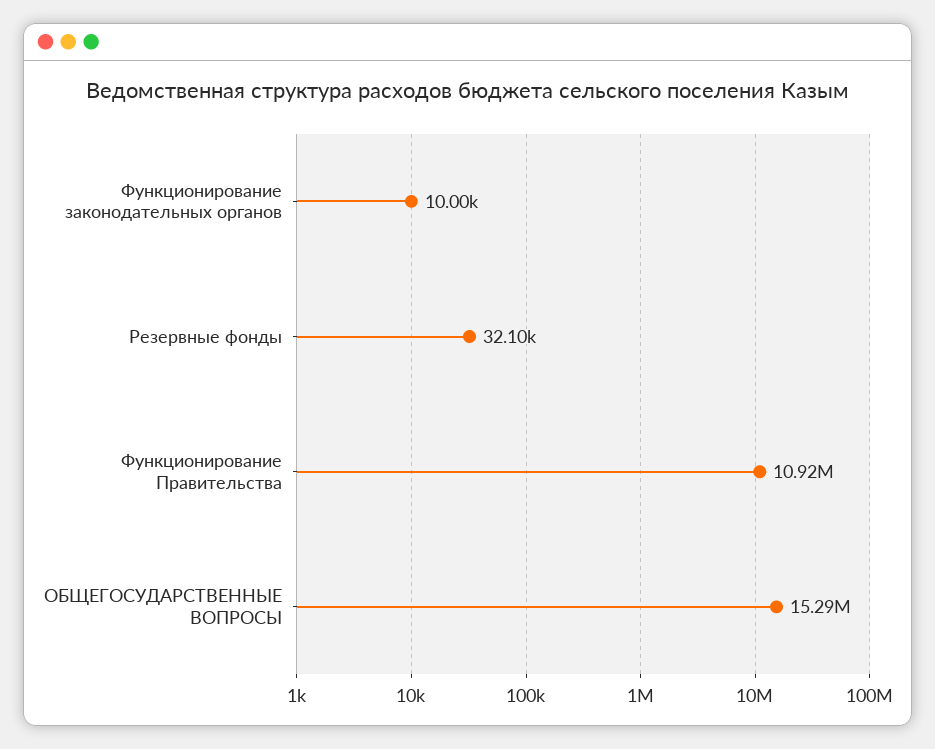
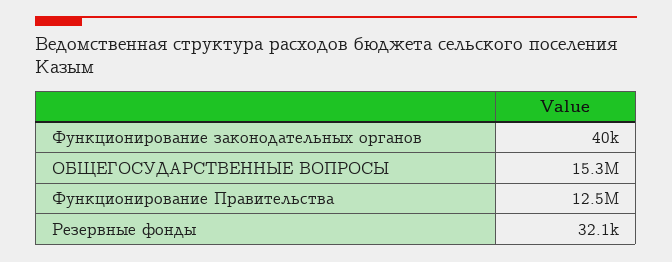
  {
-   "Функционирование законодательных органов": 10000,
+   "Функционирование законодательных органов": 40000,
    "Резервные фонды": 32100,
-   "Функционирование Правительства": 10920000,
+   "Функционирование Правительства": 12500000,
    "ОБЩЕГОСУДАРСТВЕННЫЕ ВОПРОСЫ": 15290000
  }

